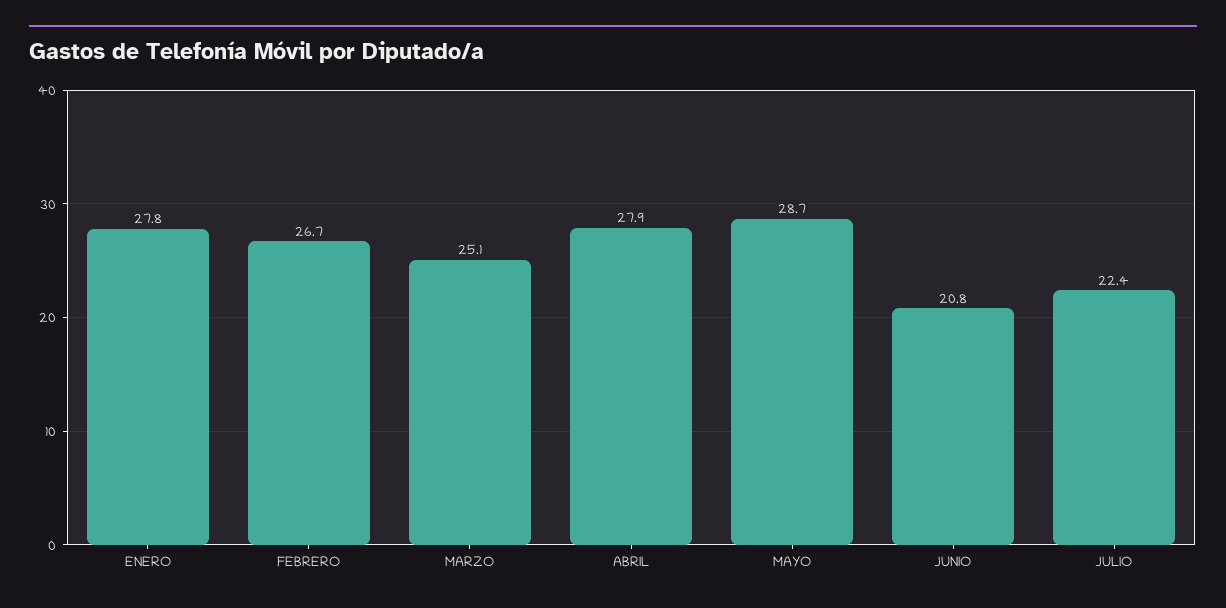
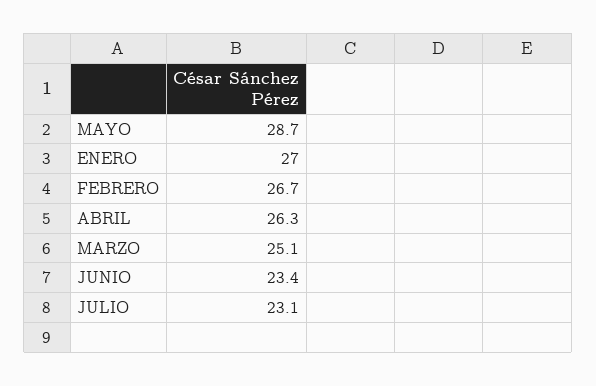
  {
-   "ENERO": 27.8,
+   "ENERO": 27,
    "FEBRERO": 26.7,
    "MARZO": 25.1,
-   "ABRIL": 27.9,
+   "ABRIL": 26.3,
    "MAYO": 28.7,
-   "JUNIO": 20.8,
+   "JUNIO": 23.4,
-   "JULIO": 22.4
+   "JULIO": 23.1
  }

